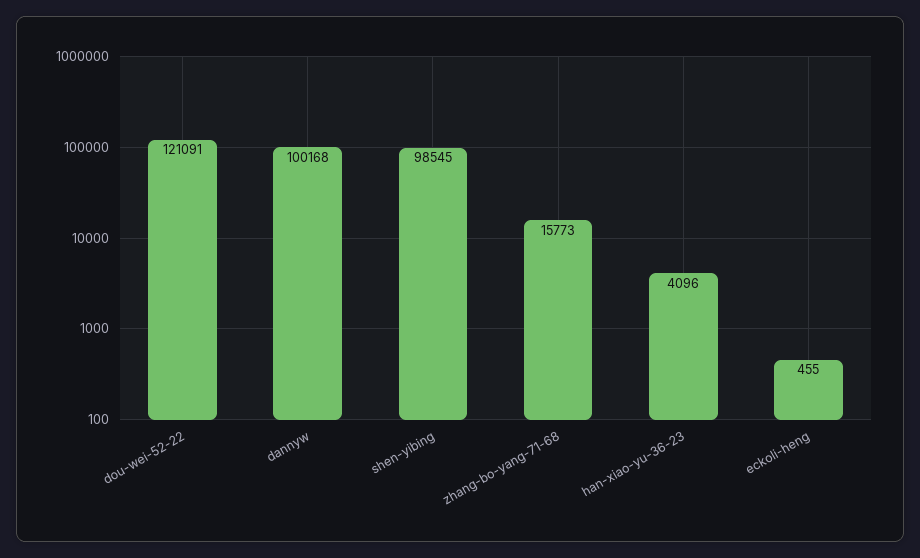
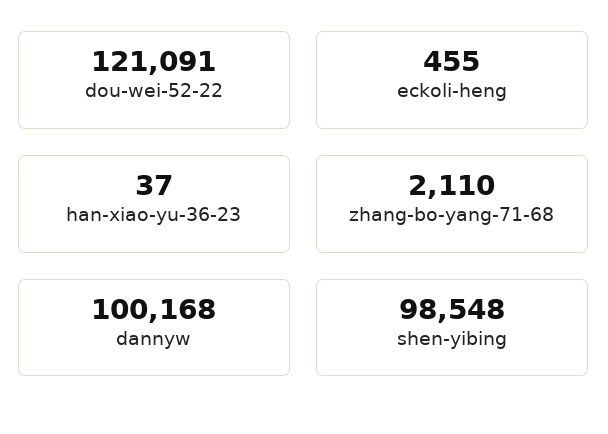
  {
    "dou-wei-52-22": 121091,
    "dannyw": 100168,
-   "shen-yibing": 98545,
+   "shen-yibing": 98548,
-   "zhang-bo-yang-71-68": 15773,
+   "zhang-bo-yang-71-68": 2110,
-   "han-xiao-yu-36-23": 4096,
+   "han-xiao-yu-36-23": 37,
    "eckoli-heng": 455
  }

